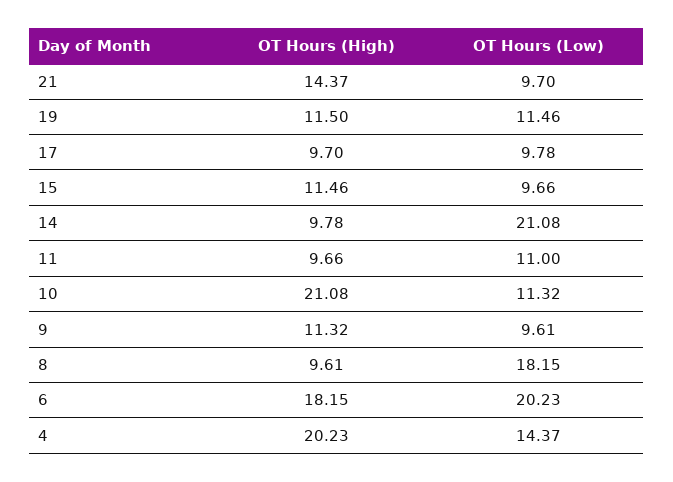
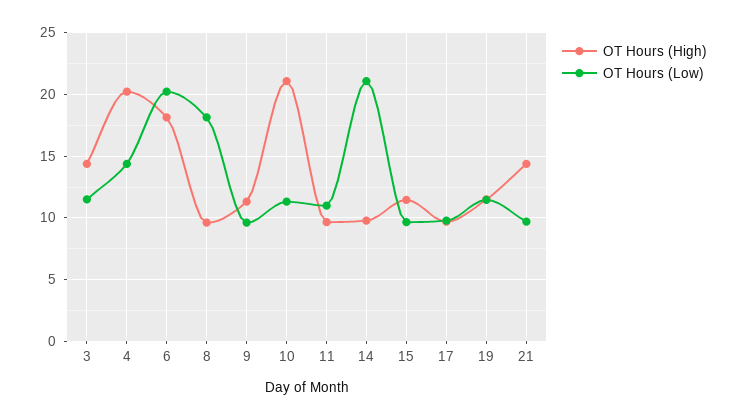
  {
    "OT Hours (High)": {
      "21": 14.37,
      "19": 11.5,
      "17": 9.7,
      "15": 11.46,
      "14": 9.78,
      "11": 9.66,
      "10": 21.08,
      "9": 11.32,
      "8": 9.61,
      "6": 18.15,
-     "4": 20.23
+     "4": 20.23,
+     "3": 14.5
    },
    "OT Hours (Low)": {
      "21": 9.7,
      "19": 11.46,
      "17": 9.78,
      "15": 9.66,
      "14": 21.08,
      "11": 11,
      "10": 11.32,
      "9": 9.61,
      "8": 18.15,
      "6": 20.23,
-     "4": 14.37
+     "4": 14.37,
+     "3": 11.5
    }
  }

